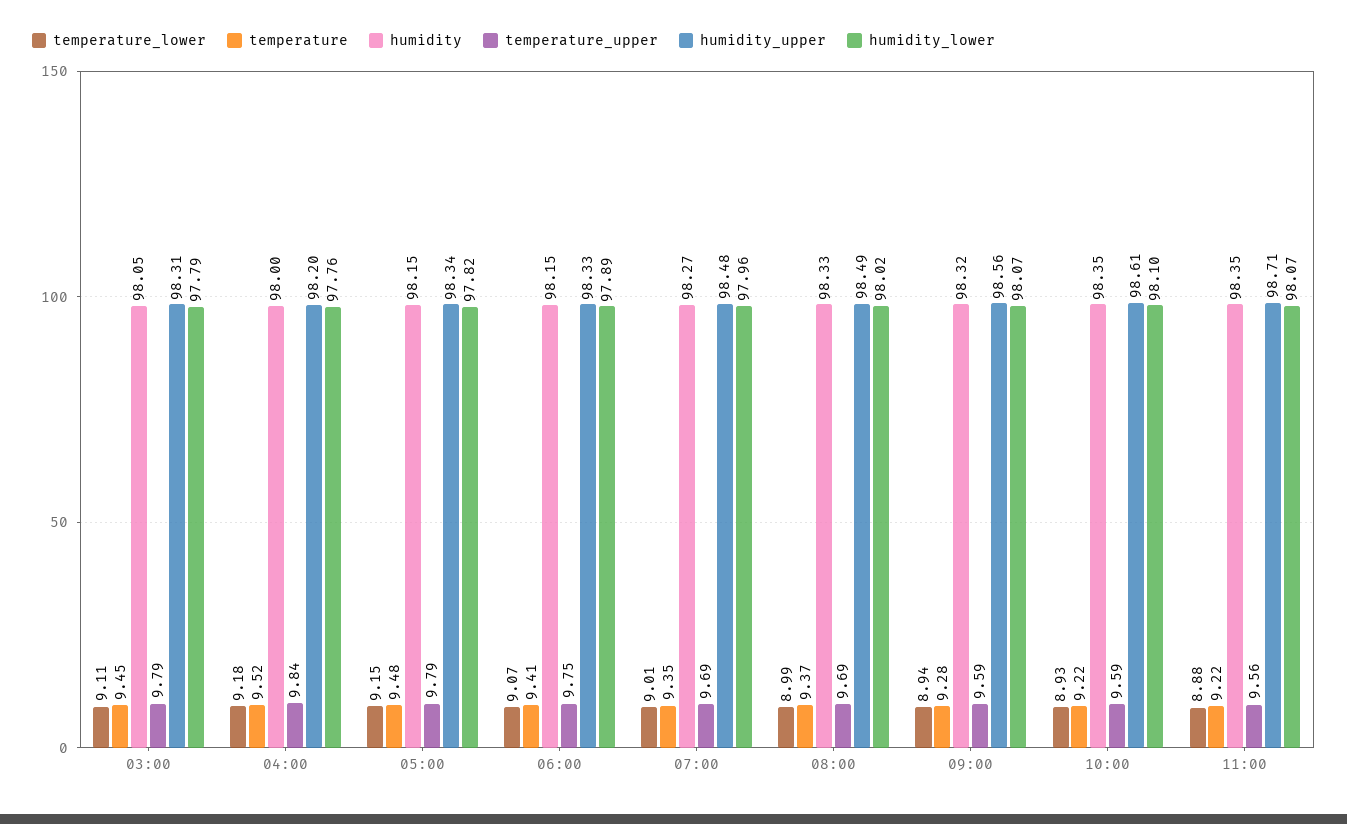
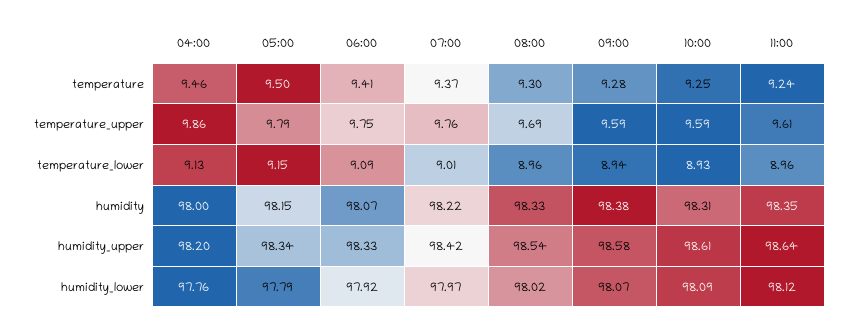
  {
    "temperature_lower": {
-     "03:00": 9.11,
-     "04:00": 9.18,
+     "04:00": 9.13,
      "05:00": 9.15,
-     "06:00": 9.07,
+     "06:00": 9.09,
      "07:00": 9.01,
-     "08:00": 8.99,
+     "08:00": 8.96,
      "09:00": 8.94,
      "10:00": 8.93,
-     "11:00": 8.88
+     "11:00": 8.96
    },
    "temperature": {
-     "03:00": 9.45,
-     "04:00": 9.52,
+     "04:00": 9.46,
-     "05:00": 9.48,
+     "05:00": 9.5,
      "06:00": 9.41,
-     "07:00": 9.35,
+     "07:00": 9.37,
-     "08:00": 9.37,
+     "08:00": 9.3,
      "09:00": 9.28,
-     "10:00": 9.22,
+     "10:00": 9.25,
-     "11:00": 9.22
+     "11:00": 9.24
    },
    "humidity": {
-     "03:00": 98.05,
      "04:00": 98,
      "05:00": 98.15,
-     "06:00": 98.15,
+     "06:00": 98.07,
-     "07:00": 98.27,
+     "07:00": 98.22,
      "08:00": 98.33,
-     "09:00": 98.32,
+     "09:00": 98.38,
-     "10:00": 98.35,
+     "10:00": 98.31,
      "11:00": 98.35
    },
    "temperature_upper": {
-     "03:00": 9.79,
-     "04:00": 9.84,
+     "04:00": 9.86,
      "05:00": 9.79,
      "06:00": 9.75,
-     "07:00": 9.69,
+     "07:00": 9.76,
      "08:00": 9.69,
      "09:00": 9.59,
      "10:00": 9.59,
-     "11:00": 9.56
+     "11:00": 9.61
    },
    "humidity_upper": {
-     "03:00": 98.31,
      "04:00": 98.2,
      "05:00": 98.34,
      "06:00": 98.33,
-     "07:00": 98.48,
+     "07:00": 98.42,
-     "08:00": 98.49,
+     "08:00": 98.54,
-     "09:00": 98.56,
+     "09:00": 98.58,
      "10:00": 98.61,
-     "11:00": 98.71
+     "11:00": 98.64
    },
    "humidity_lower": {
-     "03:00": 97.79,
      "04:00": 97.76,
-     "05:00": 97.82,
+     "05:00": 97.79,
-     "06:00": 97.89,
+     "06:00": 97.92,
-     "07:00": 97.96,
+     "07:00": 97.97,
      "08:00": 98.02,
      "09:00": 98.07,
-     "10:00": 98.1,
+     "10:00": 98.09,
-     "11:00": 98.07
+     "11:00": 98.12
    }
  }

